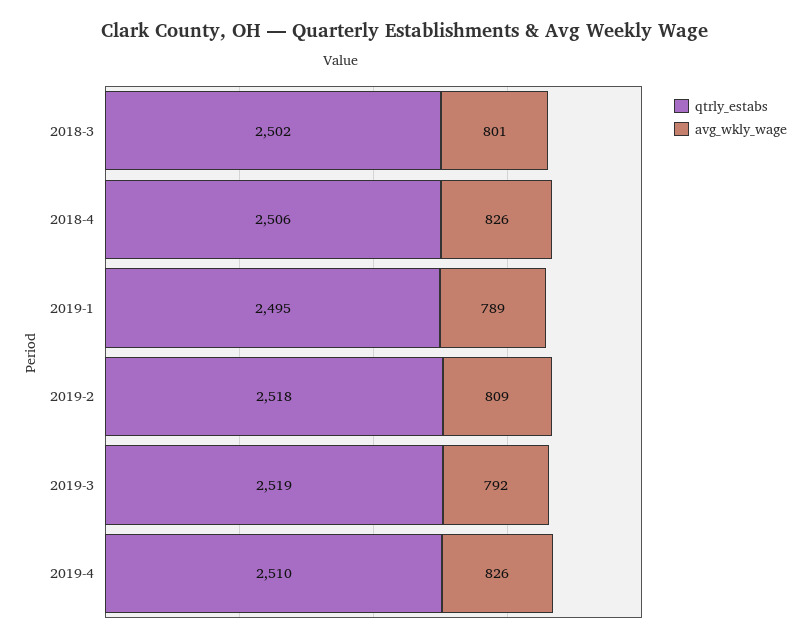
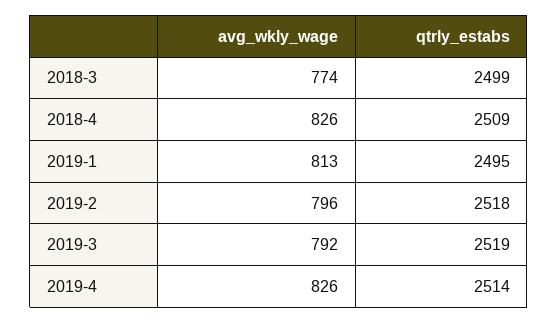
  {
    "qtrly_estabs": {
-     "2018-3": 2502,
+     "2018-3": 2499,
-     "2018-4": 2506,
+     "2018-4": 2509,
      "2019-1": 2495,
      "2019-2": 2518,
      "2019-3": 2519,
-     "2019-4": 2510
+     "2019-4": 2514
    },
    "avg_wkly_wage": {
-     "2018-3": 801,
+     "2018-3": 774,
      "2018-4": 826,
-     "2019-1": 789,
+     "2019-1": 813,
-     "2019-2": 809,
+     "2019-2": 796,
      "2019-3": 792,
      "2019-4": 826
    }
  }

